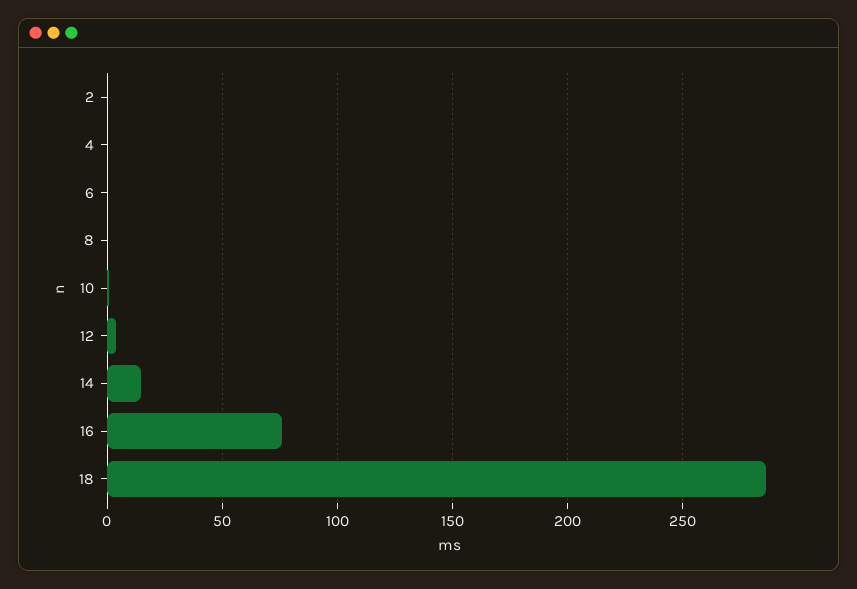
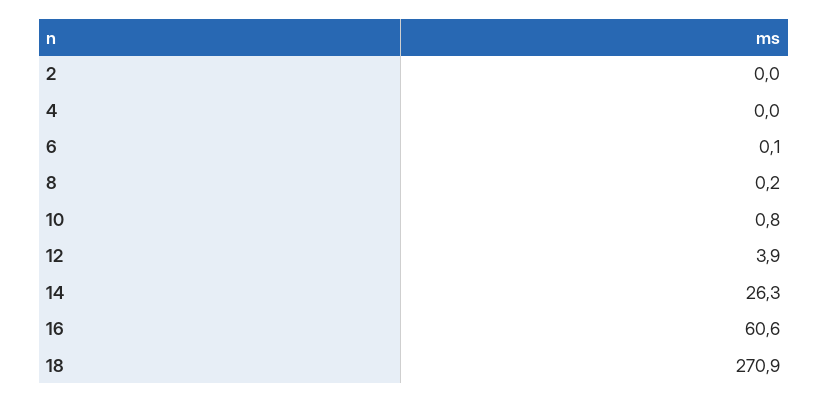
  {
    "2": 0,
    "4": 0,
    "6": 0.1,
    "8": 0.2,
    "10": 0.8,
    "12": 3.9,
-   "14": 15,
+   "14": 26.3,
-   "16": 75,
+   "16": 60.6,
-   "18": 285
+   "18": 270.9
  }

